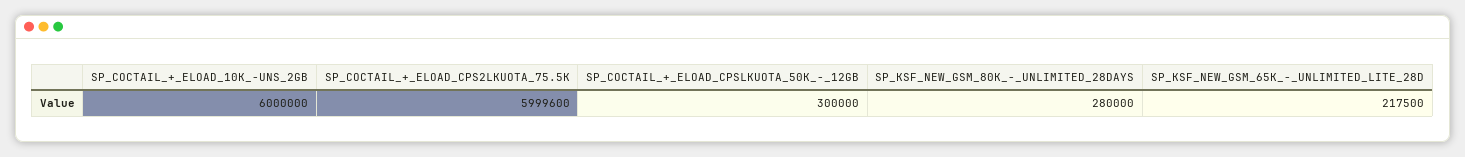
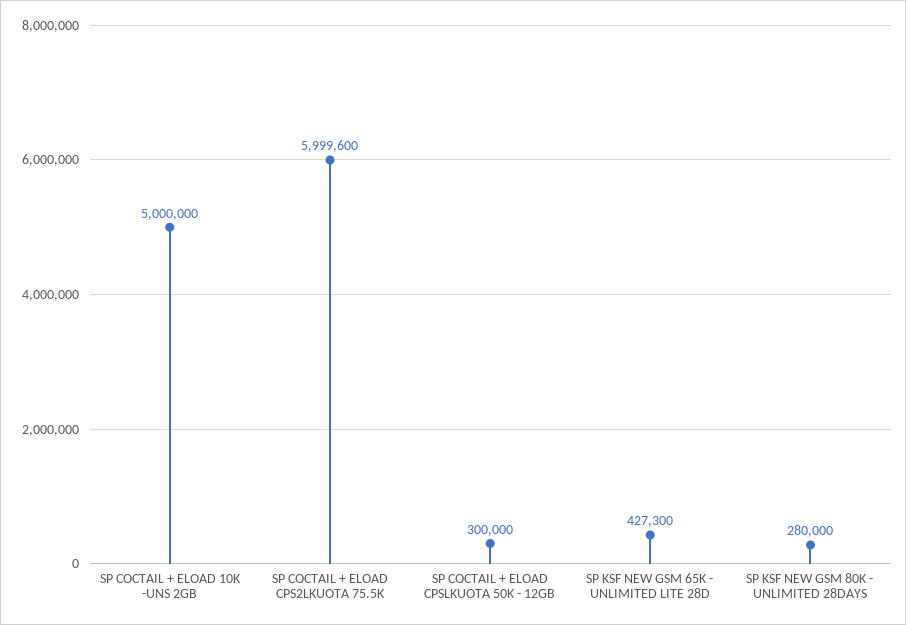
  {
-   "SP_COCTAIL_+_ELOAD_10K_-UNS_2GB": 6000000,
+   "SP_COCTAIL_+_ELOAD_10K_-UNS_2GB": 5000000,
    "SP_COCTAIL_+_ELOAD_CPS2LKUOTA_75.5K": 5999600,
    "SP_COCTAIL_+_ELOAD_CPSLKUOTA_50K_-_12GB": 300000,
    "SP_KSF_NEW_GSM_80K_-_UNLIMITED_28DAYS": 280000,
-   "SP_KSF_NEW_GSM_65K_-_UNLIMITED_LITE_28D": 217500
+   "SP_KSF_NEW_GSM_65K_-_UNLIMITED_LITE_28D": 427300
  }

